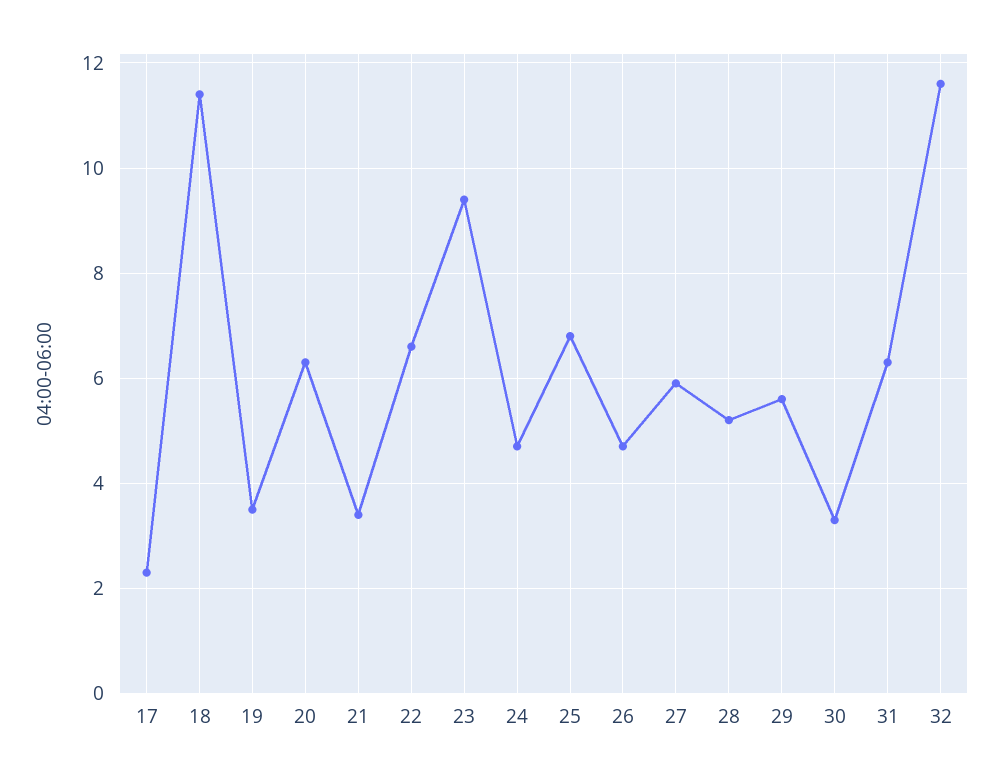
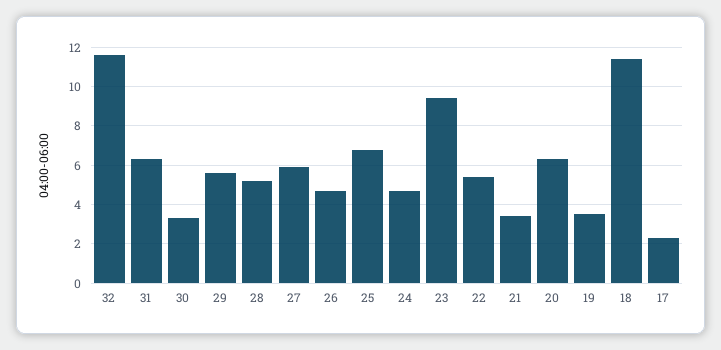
  {
    "17": 2.5,
    "18": 11.5,
    "19": 3.5,
    "20": 6.5,
    "21": 3.5,
-   "22": 6.5,
+   "22": 5.5,
    "23": 9.5,
    "24": 4.5,
    "25": 7,
    "26": 4.5,
    "27": 6,
    "28": 5,
    "29": 5.5,
    "30": 3.5,
    "31": 6.5,
    "32": 11.5
  }

